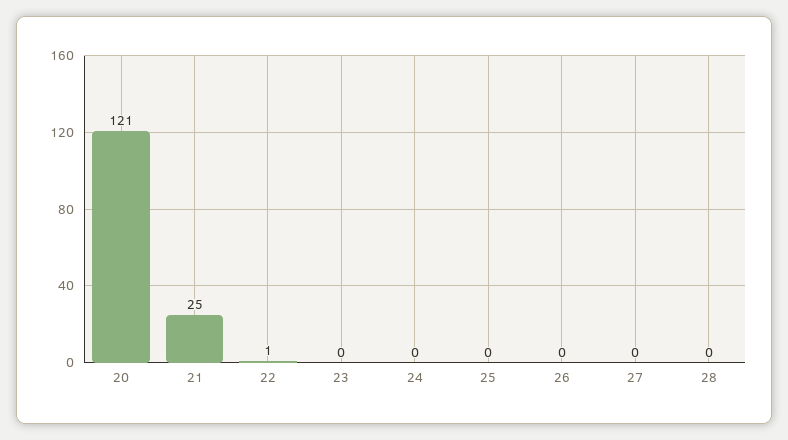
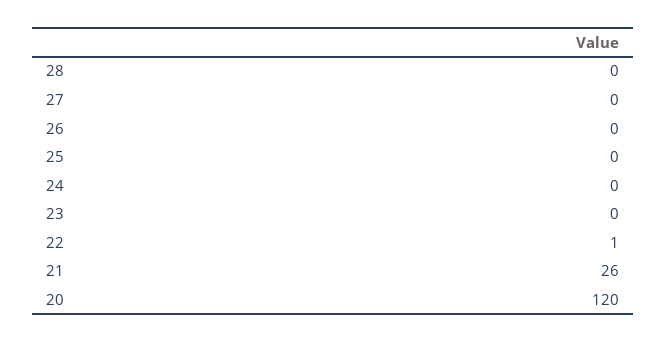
  {
-   "20": 121,
+   "20": 120,
-   "21": 25,
+   "21": 26,
    "22": 1,
    "23": 0,
    "24": 0,
    "25": 0,
    "26": 0,
    "27": 0,
    "28": 0
  }

